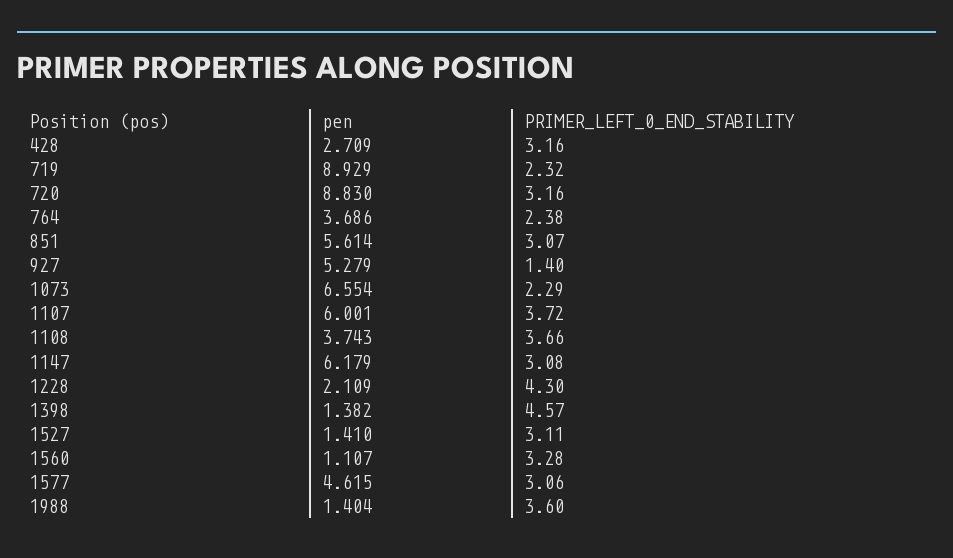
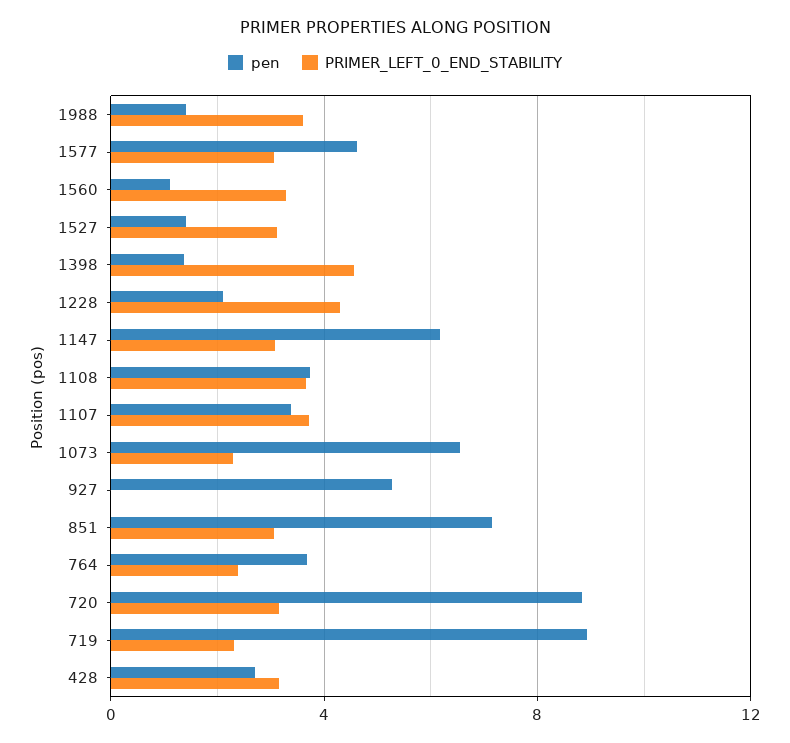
  {
    "pen": {
      "428": 2.709,
      "719": 8.929,
      "720": 8.83,
      "764": 3.686,
-     "851": 5.614,
+     "851": 7,
      "927": 5.279,
      "1073": 6.554,
-     "1107": 6.001,
+     "1107": 3.5,
      "1108": 3.743,
      "1147": 6.179,
      "1228": 2.109,
      "1398": 1.382,
      "1527": 1.41,
      "1560": 1.107,
      "1577": 4.615,
      "1988": 1.404
    },
    "PRIMER_LEFT_0_END_STABILITY": {
      "428": 3.16,
      "719": 2.32,
      "720": 3.16,
      "764": 2.38,
      "851": 3.07,
-     "927": 1.4,
+     "927": 0,
      "1073": 2.29,
      "1107": 3.72,
      "1108": 3.66,
      "1147": 3.08,
      "1228": 4.3,
      "1398": 4.57,
      "1527": 3.11,
      "1560": 3.28,
      "1577": 3.06,
      "1988": 3.6
    }
  }

